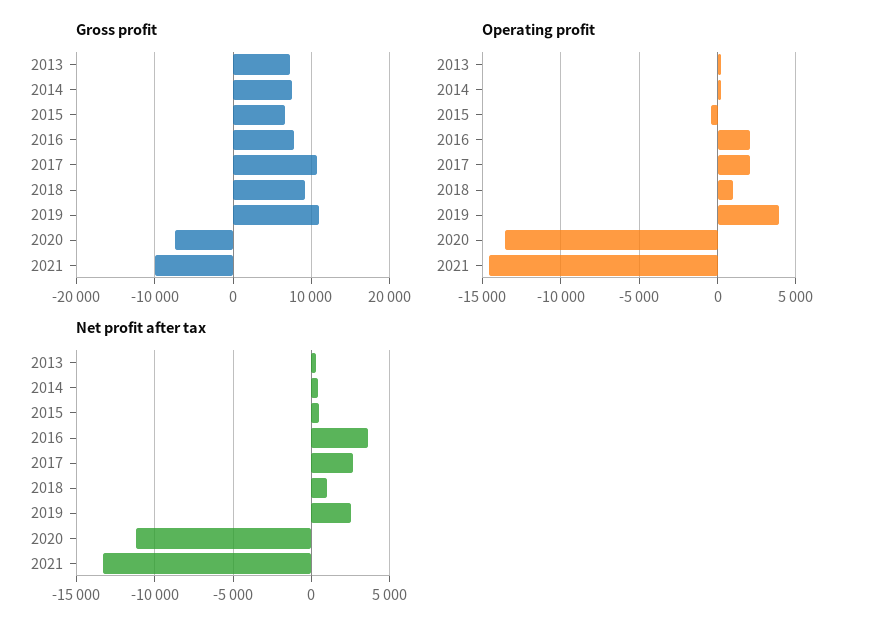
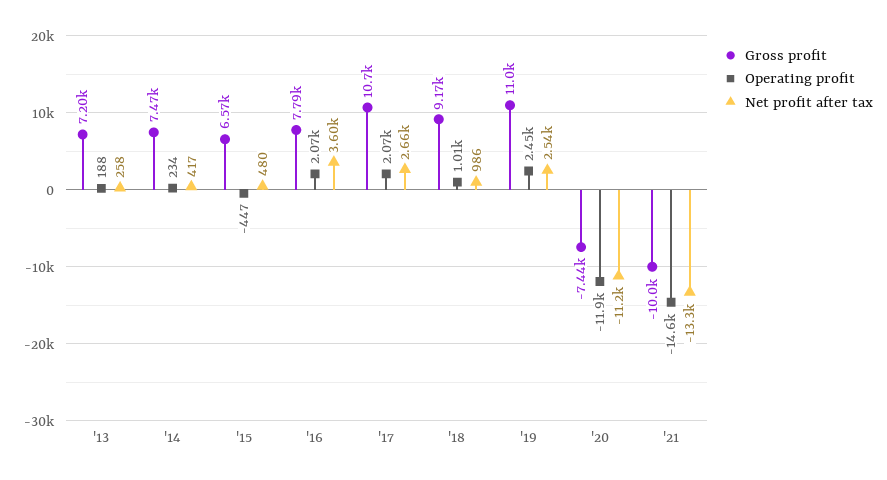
  {
    "Gross profit": {
      "2013": 7200,
      "2014": 7470,
      "2015": 6570,
      "2016": 7790,
      "2017": 10700,
      "2018": 9170,
      "2019": 11000,
      "2020": -7440,
      "2021": -10000
    },
    "Operating profit": {
      "2013": 188,
      "2014": 234,
      "2015": -447,
      "2016": 2070,
      "2017": 2070,
      "2018": 1010,
-     "2019": 4000,
+     "2019": 2450,
-     "2020": -13500,
+     "2020": -11900,
      "2021": -14600
    },
    "Net profit after tax": {
      "2013": 258,
      "2014": 417,
      "2015": 480,
      "2016": 3600,
      "2017": 2660,
      "2018": 986,
      "2019": 2540,
      "2020": -11200,
      "2021": -13300
    }
  }

